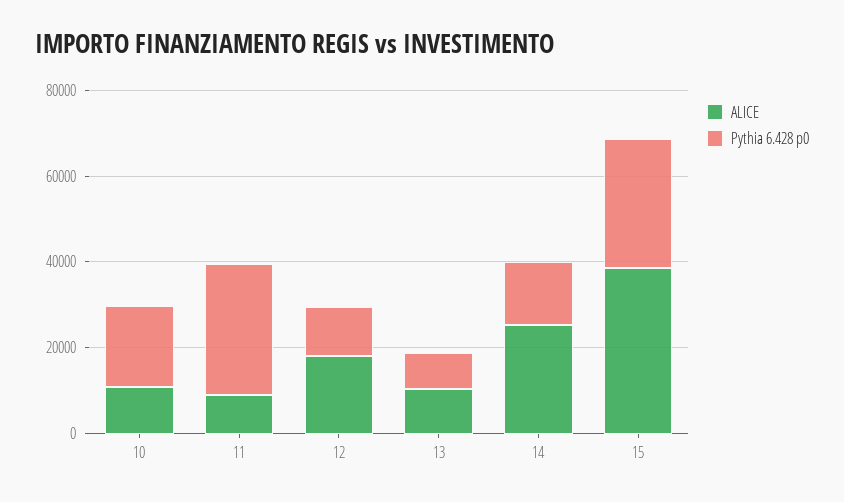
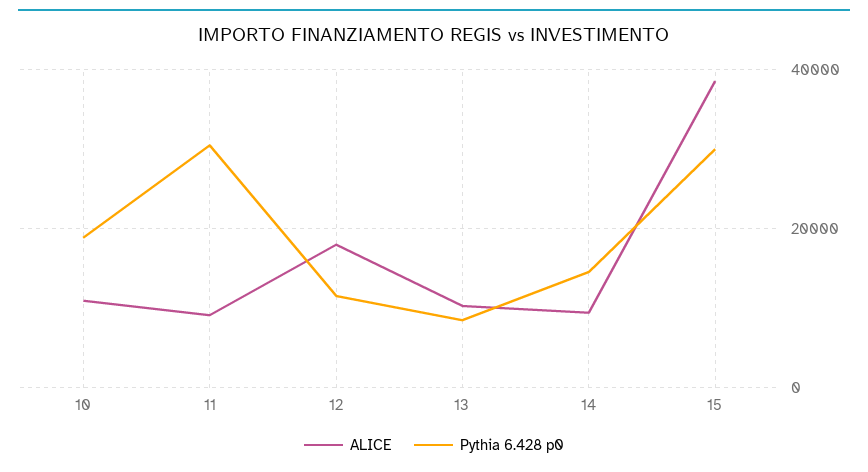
  {
    "ALICE": {
      "10": 10000,
      "11": 10000,
      "12": 18000,
      "13": 10000,
-     "14": 25000,
+     "14": 10000,
      "15": 38000
    },
    "Pythia 6.428 p0": {
      "10": 18000,
      "11": 30000,
      "12": 12000,
      "13": 8000,
      "14": 14000,
      "15": 30000
    }
  }

